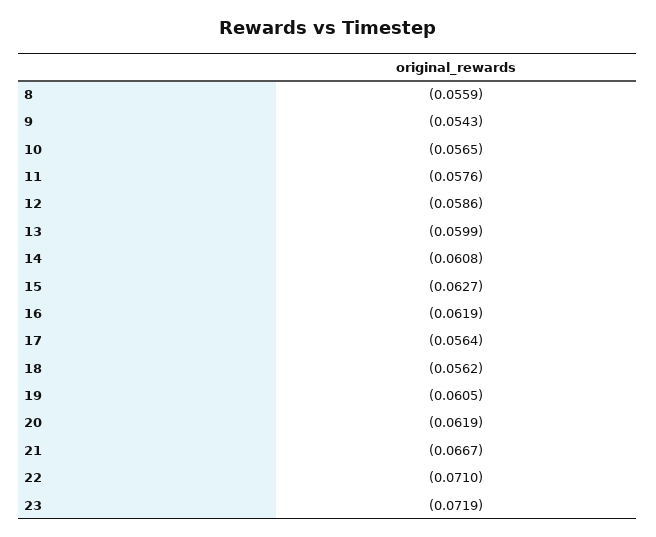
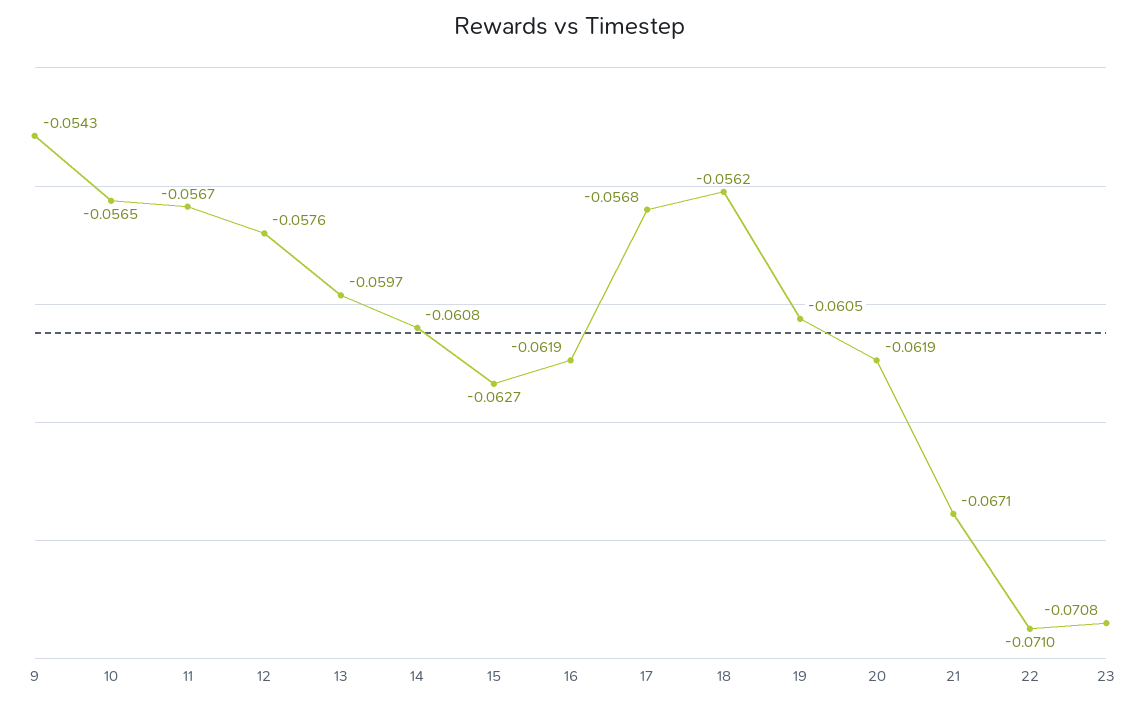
  {
-   "8": -0.0559,
    "9": -0.0543,
    "10": -0.0565,
-   "11": -0.0576,
+   "11": -0.0567,
-   "12": -0.0586,
+   "12": -0.0576,
-   "13": -0.0599,
+   "13": -0.0597,
    "14": -0.0608,
    "15": -0.0627,
    "16": -0.0619,
-   "17": -0.0564,
+   "17": -0.0568,
    "18": -0.0562,
    "19": -0.0605,
    "20": -0.0619,
-   "21": -0.0667,
+   "21": -0.0671,
    "22": -0.071,
-   "23": -0.0719
+   "23": -0.0708
  }

